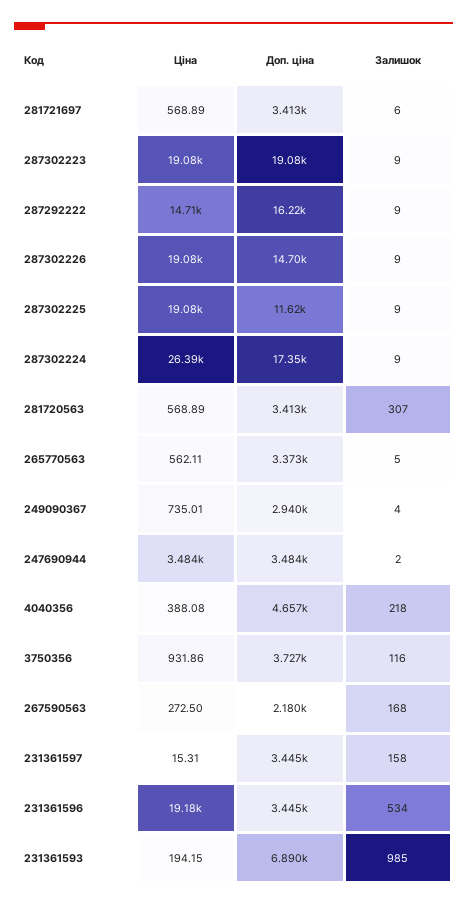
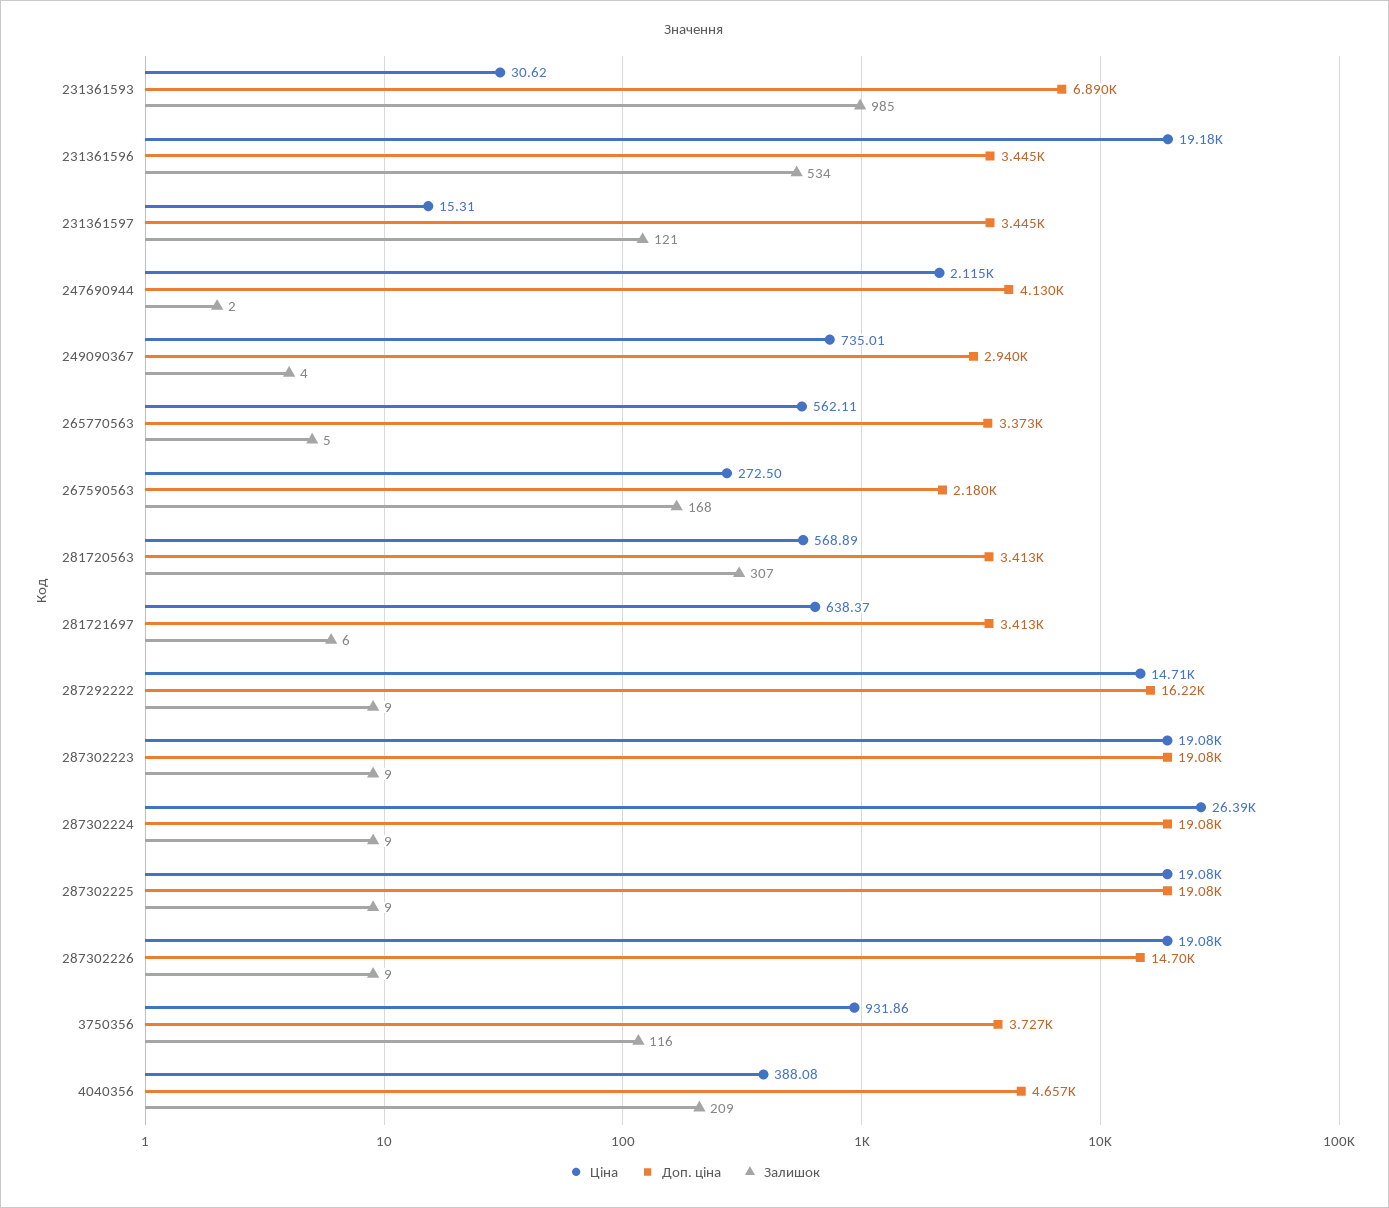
  {
    "Ціна": {
-     "281721697": 568.89,
+     "281721697": 638.37,
      "287302223": 19080,
      "287292222": 14710,
      "287302226": 19080,
      "287302225": 19080,
      "287302224": 26390,
      "281720563": 568.89,
      "265770563": 562.11,
      "249090367": 735.01,
-     "247690944": 3484,
+     "247690944": 2115,
      "4040356": 388.08,
      "3750356": 931.86,
      "267590563": 272.5,
      "231361597": 15.31,
      "231361596": 19180,
-     "231361593": 194.15
+     "231361593": 30.62
    },
    "Доп. ціна": {
      "281721697": 3413,
      "287302223": 19080,
      "287292222": 16220,
      "287302226": 14700,
-     "287302225": 11620,
+     "287302225": 19080,
-     "287302224": 17350,
+     "287302224": 19080,
      "281720563": 3413,
      "265770563": 3373,
      "249090367": 2940,
-     "247690944": 3484,
+     "247690944": 4130,
      "4040356": 4657,
      "3750356": 3727,
      "267590563": 2180,
      "231361597": 3445,
      "231361596": 3445,
      "231361593": 6890
    },
    "Залишок": {
      "281721697": 6,
      "287302223": 9,
      "287292222": 9,
      "287302226": 9,
      "287302225": 9,
      "287302224": 9,
      "281720563": 307,
      "265770563": 5,
      "249090367": 4,
      "247690944": 2,
-     "4040356": 218,
+     "4040356": 209,
      "3750356": 116,
      "267590563": 168,
-     "231361597": 158,
+     "231361597": 121,
      "231361596": 534,
      "231361593": 985
    }
  }

